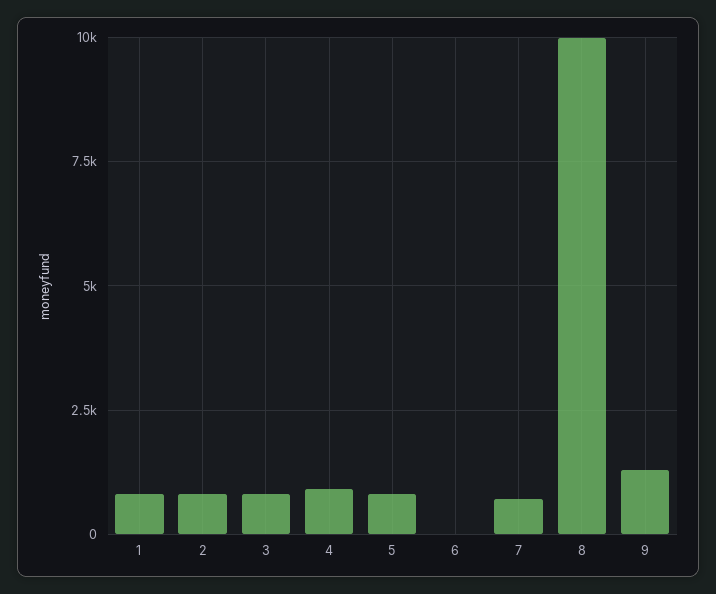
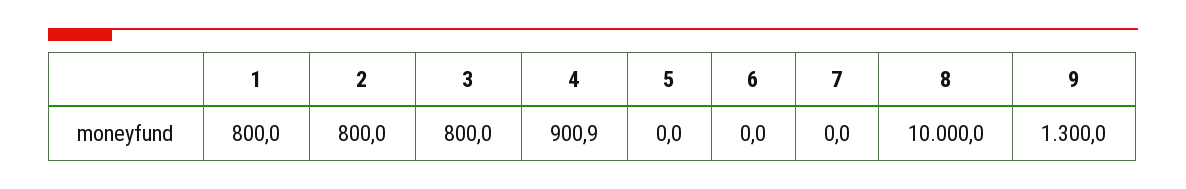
  {
    "1": 800,
    "2": 800,
    "3": 800,
    "4": 900.9,
-   "5": 750,
+   "5": 0,
    "6": 0,
-   "7": 750,
+   "7": 0,
    "8": 10000,
    "9": 1300
  }

